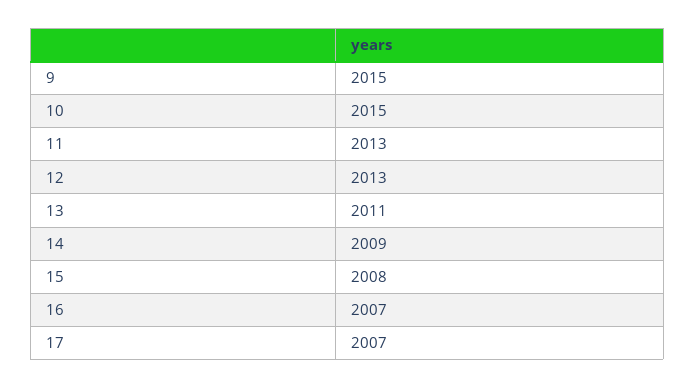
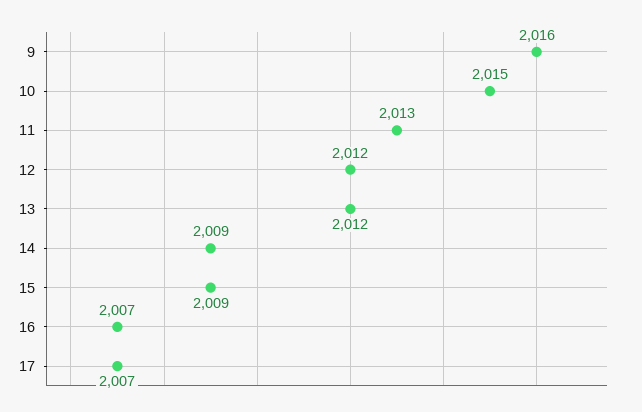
  {
-   "9": 2015,
+   "9": 2016,
    "10": 2015,
    "11": 2013,
-   "12": 2013,
+   "12": 2012,
-   "13": 2011,
+   "13": 2012,
    "14": 2009,
-   "15": 2008,
+   "15": 2009,
    "16": 2007,
    "17": 2007
  }

